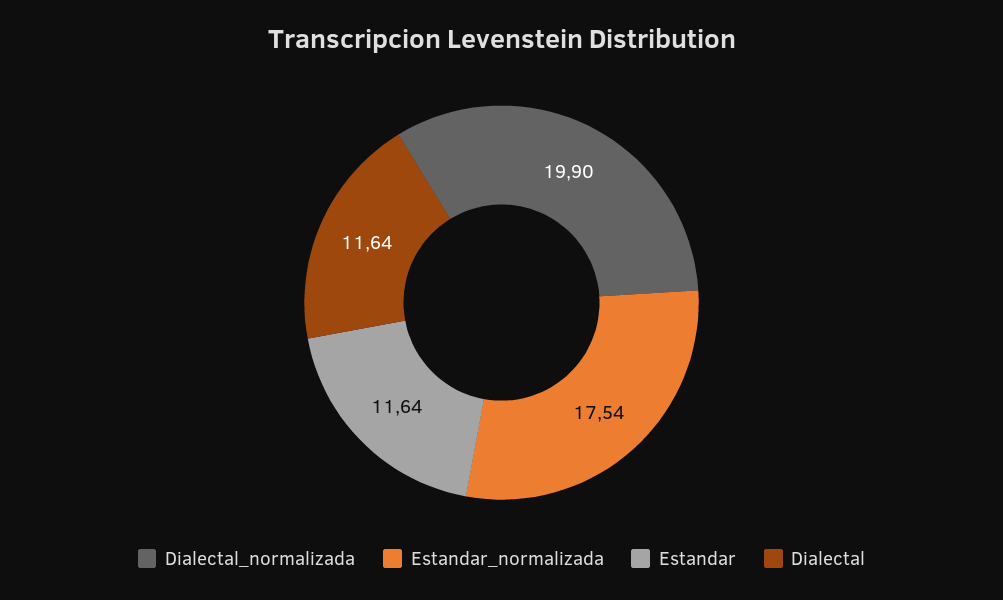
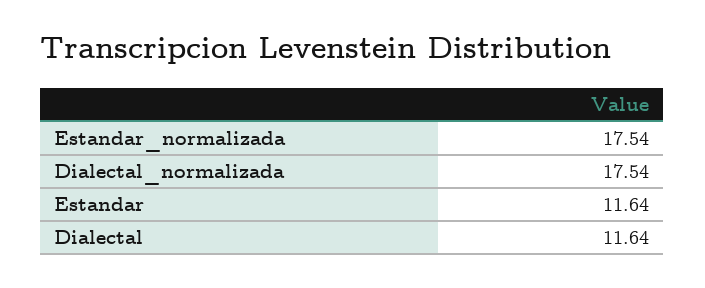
  {
-   "Dialectal_normalizada": 19.9,
+   "Dialectal_normalizada": 17.54,
    "Estandar_normalizada": 17.54,
    "Estandar": 11.64,
    "Dialectal": 11.64
  }

